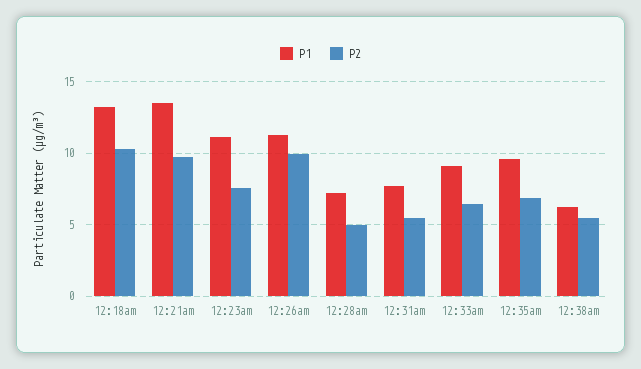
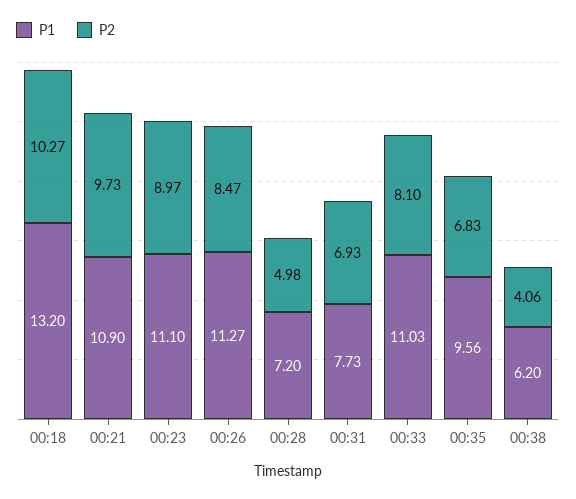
  {
    "P1": {
      "12:18am": 13.2,
-     "12:21am": 13.5,
+     "12:21am": 10.9,
      "12:23am": 11.1,
      "12:26am": 11.27,
      "12:28am": 7.2,
      "12:31am": 7.73,
-     "12:33am": 9,
+     "12:33am": 11.03,
      "12:35am": 9.56,
      "12:38am": 6.2
    },
    "P2": {
      "12:18am": 10.27,
      "12:21am": 9.73,
-     "12:23am": 7.5,
+     "12:23am": 8.97,
-     "12:26am": 10,
+     "12:26am": 8.47,
      "12:28am": 4.98,
-     "12:31am": 5.5,
+     "12:31am": 6.93,
-     "12:33am": 6.5,
+     "12:33am": 8.1,
      "12:35am": 6.83,
-     "12:38am": 5.5
+     "12:38am": 4.06
    }
  }

